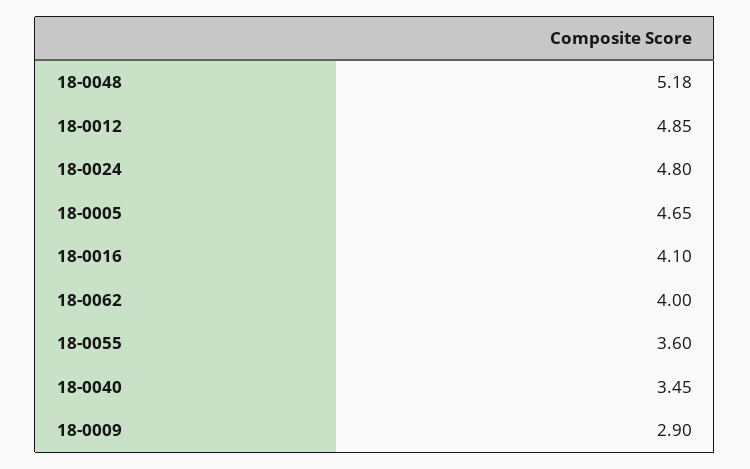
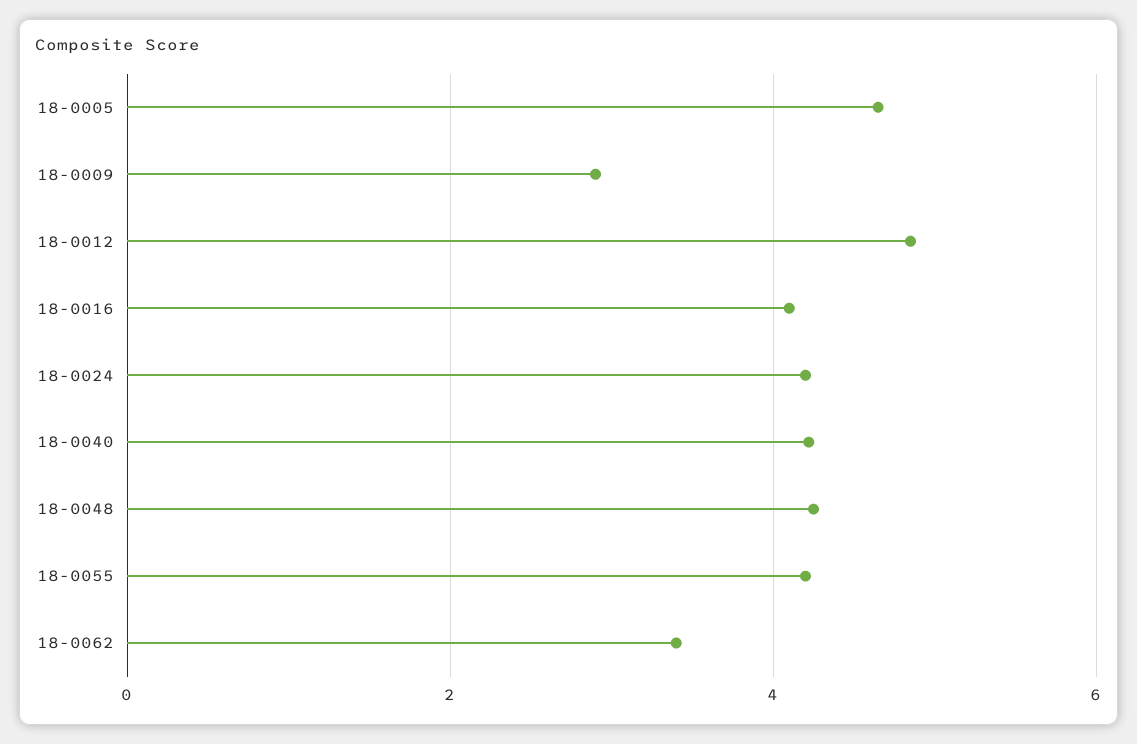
  {
-   "18-0048": 5.18,
+   "18-0048": 4.2,
    "18-0012": 4.85,
-   "18-0024": 4.8,
+   "18-0024": 4.2,
    "18-0005": 4.65,
    "18-0016": 4.1,
-   "18-0062": 4,
+   "18-0062": 3.4,
-   "18-0055": 3.6,
+   "18-0055": 4.2,
-   "18-0040": 3.45,
+   "18-0040": 4.2,
    "18-0009": 2.9
  }

